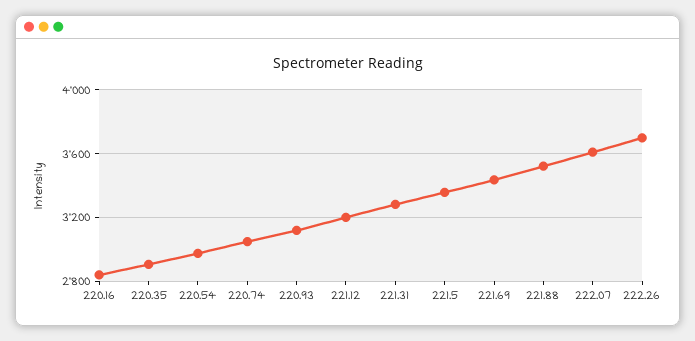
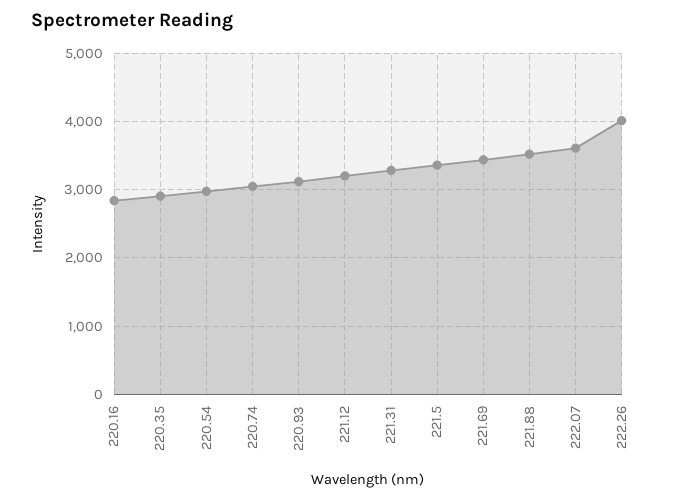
  {
    "220.16": 2850,
    "220.35": 2900,
    "220.54": 2950,
    "220.74": 3050,
    "220.93": 3100,
    "221.12": 3200,
    "221.31": 3300,
    "221.5": 3350,
    "221.69": 3450,
    "221.88": 3500,
    "222.07": 3600,
-   "222.26": 3700
+   "222.26": 4000
  }

